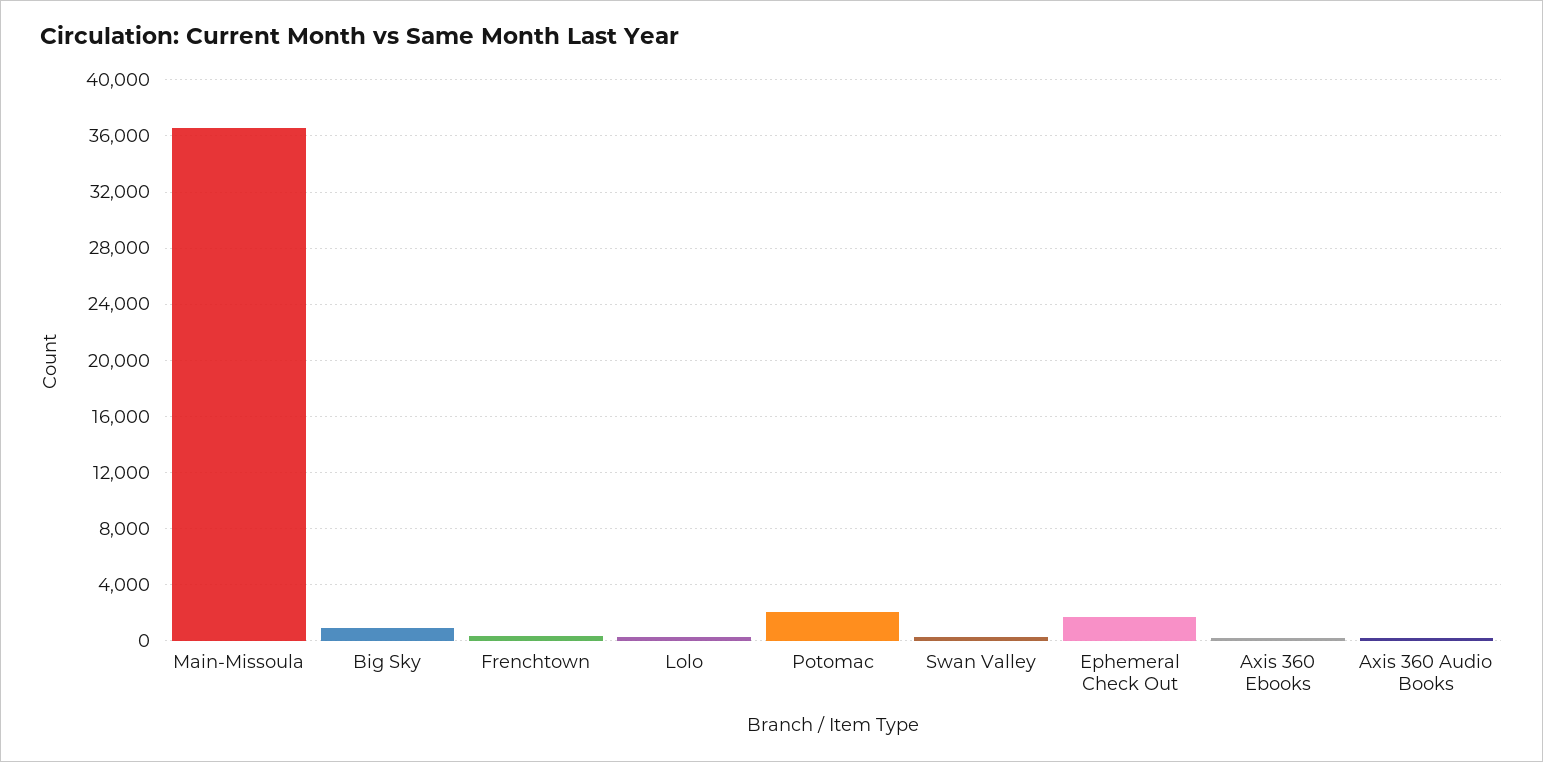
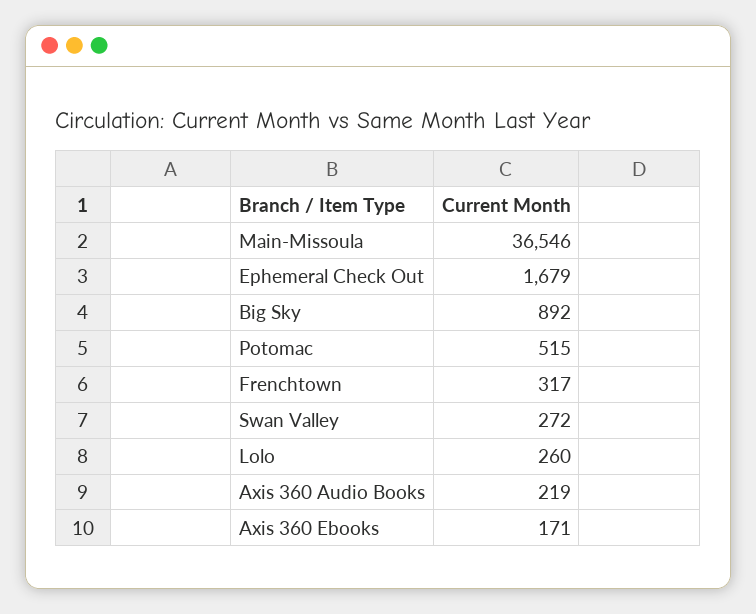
  {
    "Main-Missoula": 36546,
    "Big Sky": 892,
    "Frenchtown": 317,
    "Lolo": 260,
-   "Potomac": 2000,
+   "Potomac": 515,
    "Swan Valley": 272,
    "Ephemeral Check Out": 1679,
    "Axis 360 Ebooks": 171,
    "Axis 360 Audio Books": 219
  }

